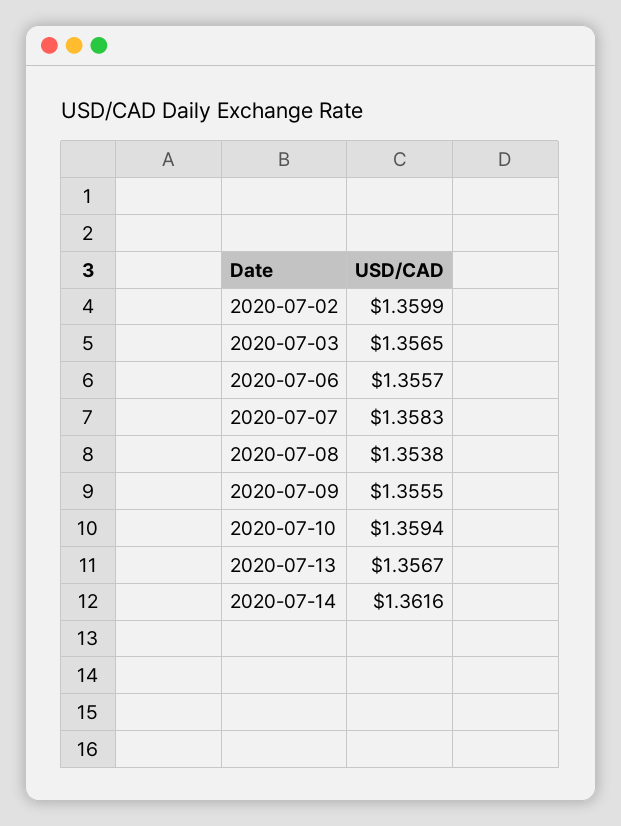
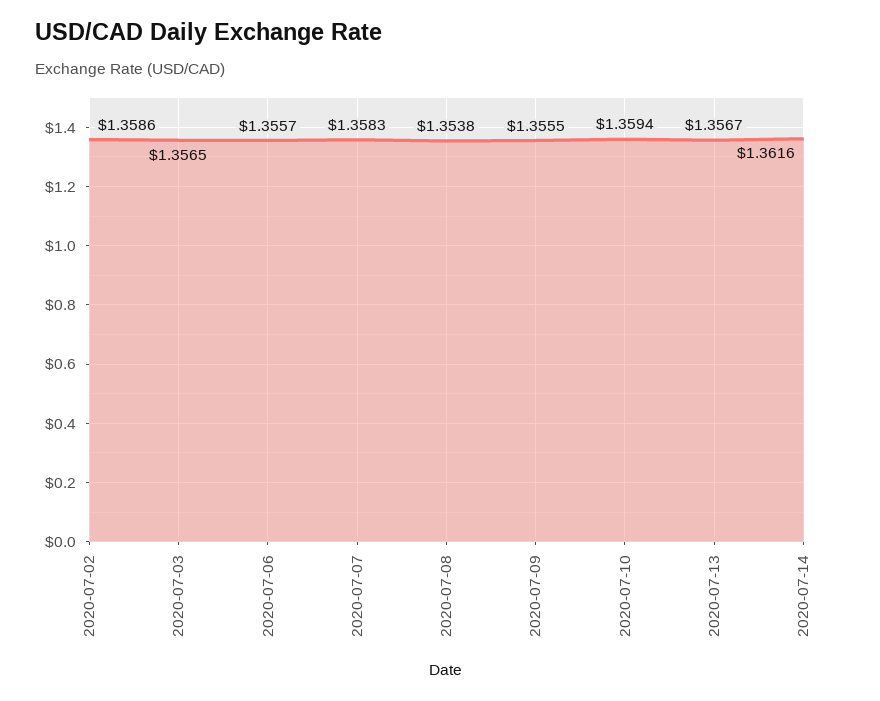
  {
-   "2020-07-02": 1.3599,
+   "2020-07-02": 1.3586,
    "2020-07-03": 1.3565,
    "2020-07-06": 1.3557,
    "2020-07-07": 1.3583,
    "2020-07-08": 1.3538,
    "2020-07-09": 1.3555,
    "2020-07-10": 1.3594,
    "2020-07-13": 1.3567,
    "2020-07-14": 1.3616
  }

